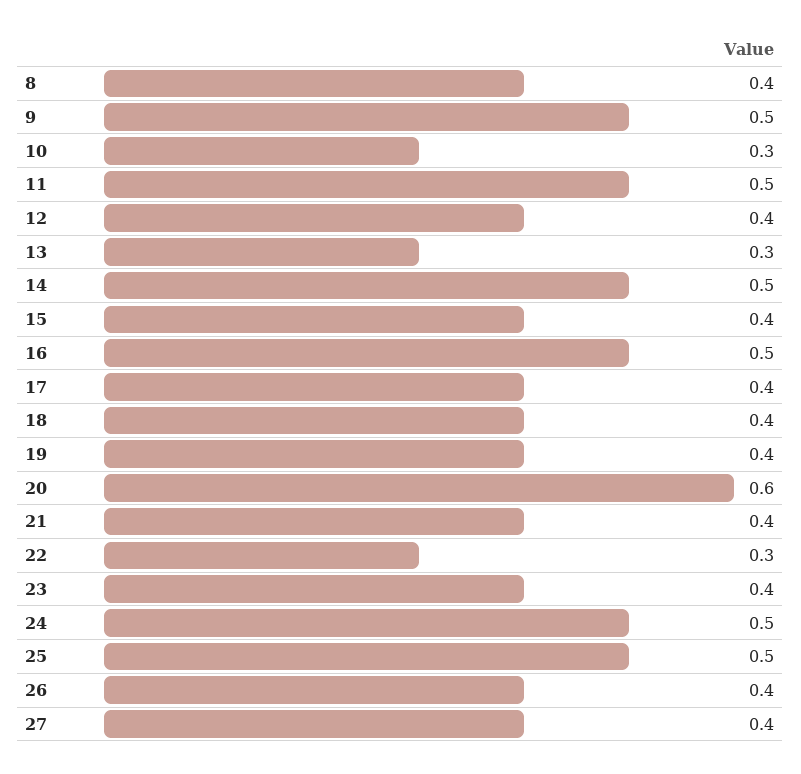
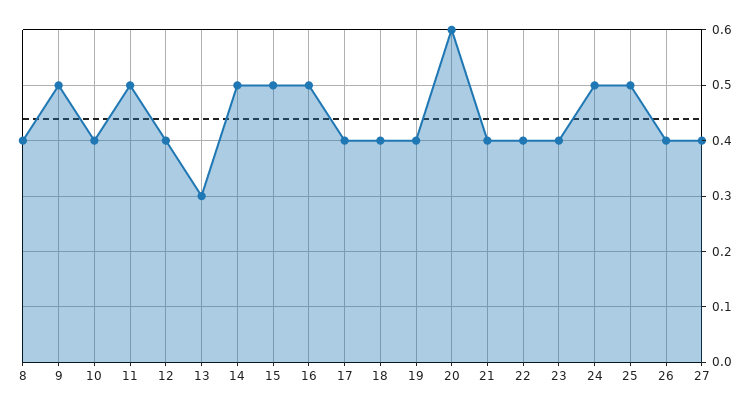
  {
    "8": 0.4,
    "9": 0.5,
-   "10": 0.3,
+   "10": 0.4,
    "11": 0.5,
    "12": 0.4,
    "13": 0.3,
    "14": 0.5,
-   "15": 0.4,
+   "15": 0.5,
    "16": 0.5,
    "17": 0.4,
    "18": 0.4,
    "19": 0.4,
    "20": 0.6,
    "21": 0.4,
-   "22": 0.3,
+   "22": 0.4,
    "23": 0.4,
    "24": 0.5,
    "25": 0.5,
    "26": 0.4,
    "27": 0.4
  }

